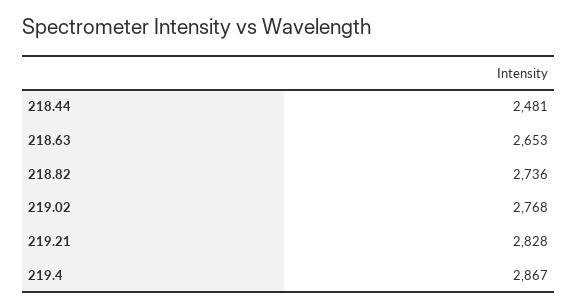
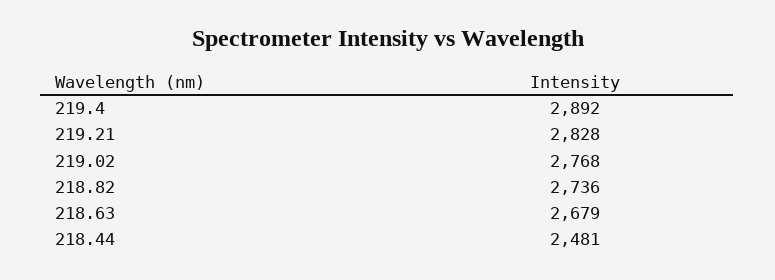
  {
    "218.44": 2481,
-   "218.63": 2653,
+   "218.63": 2679,
    "218.82": 2736,
    "219.02": 2768,
    "219.21": 2828,
-   "219.4": 2867
+   "219.4": 2892
  }

